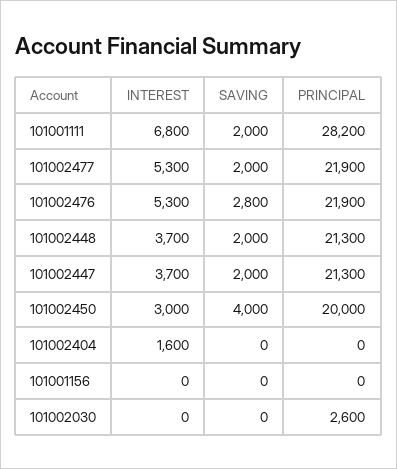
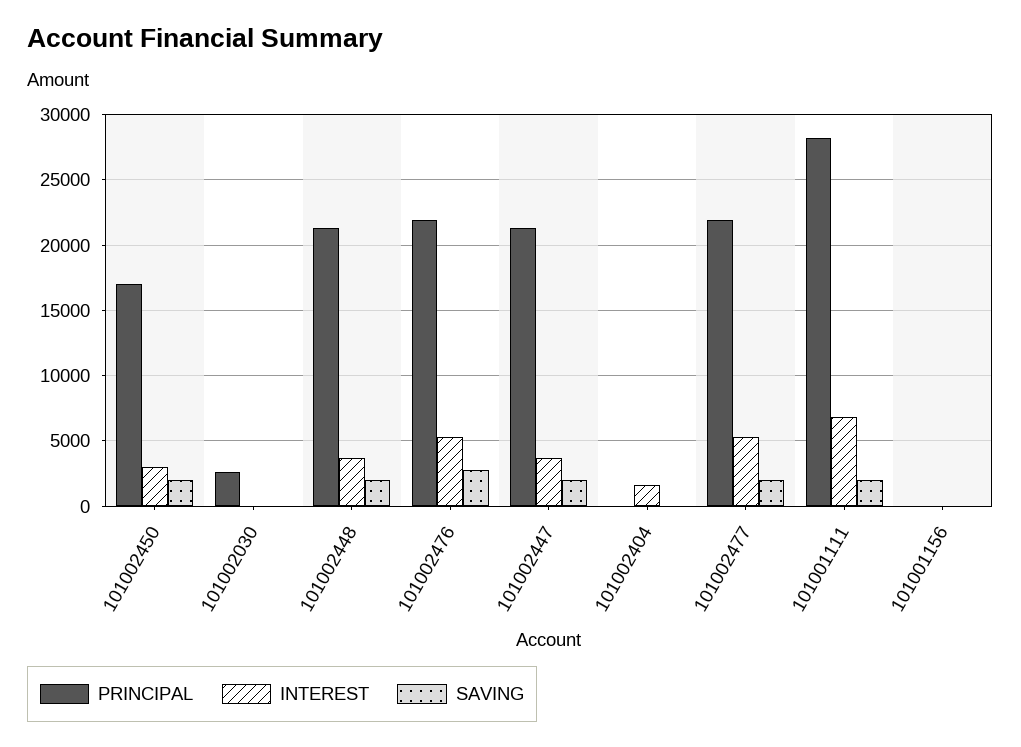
  {
    "INTEREST": {
      "101001111": 6800,
      "101002477": 5300,
      "101002476": 5300,
      "101002448": 3700,
      "101002447": 3700,
      "101002450": 3000,
      "101002404": 1600,
      "101001156": 0,
      "101002030": 0
    },
    "SAVING": {
      "101001111": 2000,
      "101002477": 2000,
      "101002476": 2800,
      "101002448": 2000,
      "101002447": 2000,
-     "101002450": 4000,
+     "101002450": 2000,
      "101002404": 0,
      "101001156": 0,
      "101002030": 0
    },
    "PRINCIPAL": {
      "101001111": 28200,
      "101002477": 21900,
      "101002476": 21900,
      "101002448": 21300,
      "101002447": 21300,
-     "101002450": 20000,
+     "101002450": 17000,
      "101002404": 0,
      "101001156": 0,
      "101002030": 2600
    }
  }

